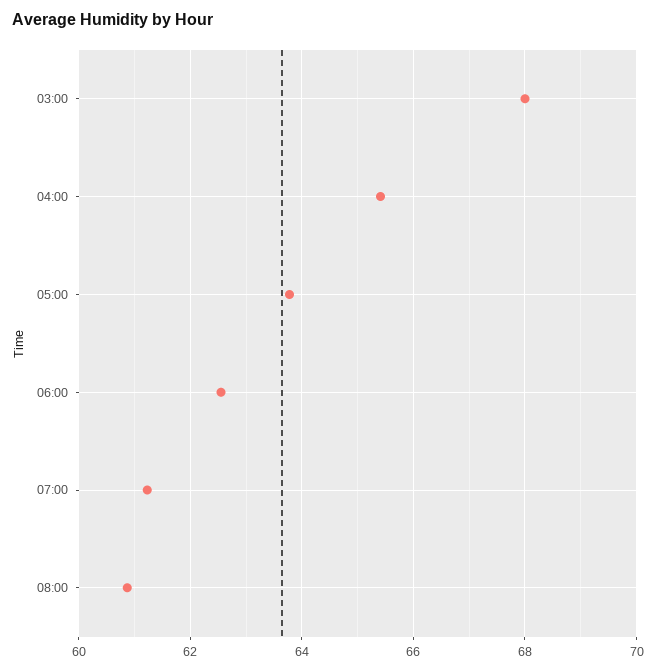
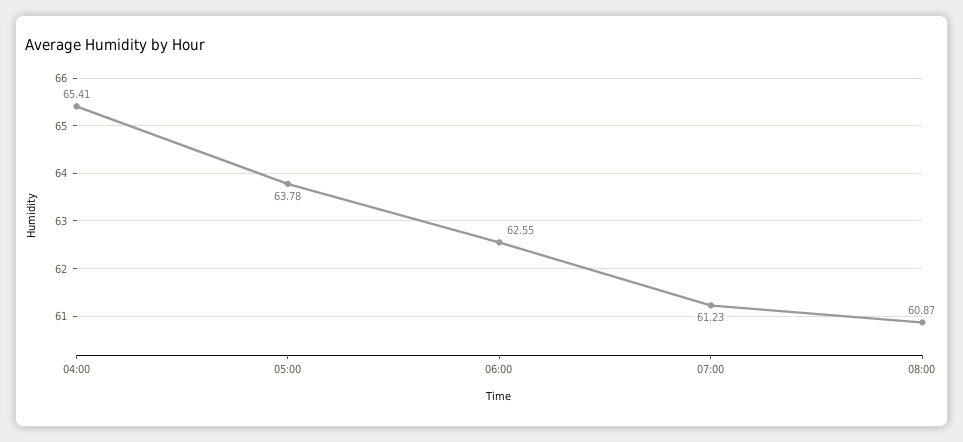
  {
-   "03:00": 68,
    "04:00": 65.41,
    "05:00": 63.78,
    "06:00": 62.55,
    "07:00": 61.23,
    "08:00": 60.87
  }

